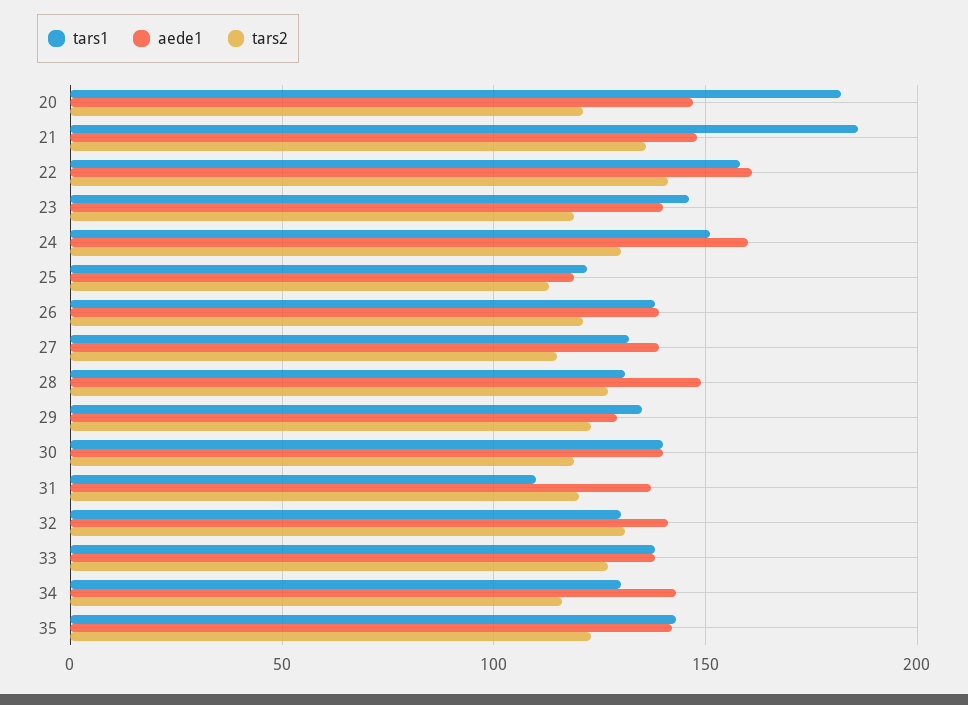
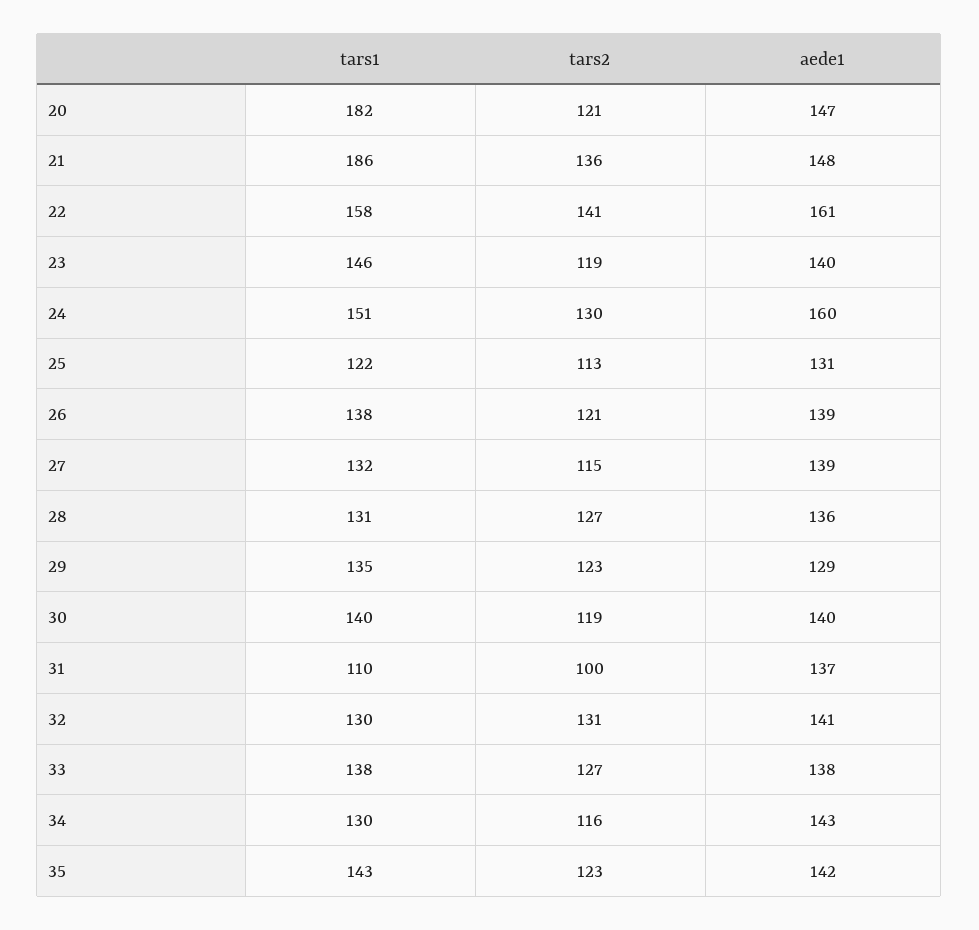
  {
    "tars1": {
      "20": 182,
      "21": 186,
      "22": 158,
      "23": 146,
      "24": 151,
      "25": 122,
      "26": 138,
      "27": 132,
      "28": 131,
      "29": 135,
      "30": 140,
      "31": 110,
      "32": 130,
      "33": 138,
      "34": 130,
      "35": 143
    },
    "aede1": {
      "20": 147,
      "21": 148,
      "22": 161,
      "23": 140,
      "24": 160,
-     "25": 120,
+     "25": 131,
      "26": 139,
      "27": 139,
-     "28": 150,
+     "28": 136,
      "29": 129,
      "30": 140,
      "31": 137,
      "32": 141,
      "33": 138,
      "34": 143,
      "35": 142
    },
    "tars2": {
      "20": 121,
      "21": 136,
      "22": 141,
      "23": 119,
      "24": 130,
      "25": 113,
      "26": 121,
      "27": 115,
      "28": 127,
      "29": 123,
      "30": 119,
-     "31": 120,
+     "31": 100,
      "32": 131,
      "33": 127,
      "34": 116,
      "35": 123
    }
  }

